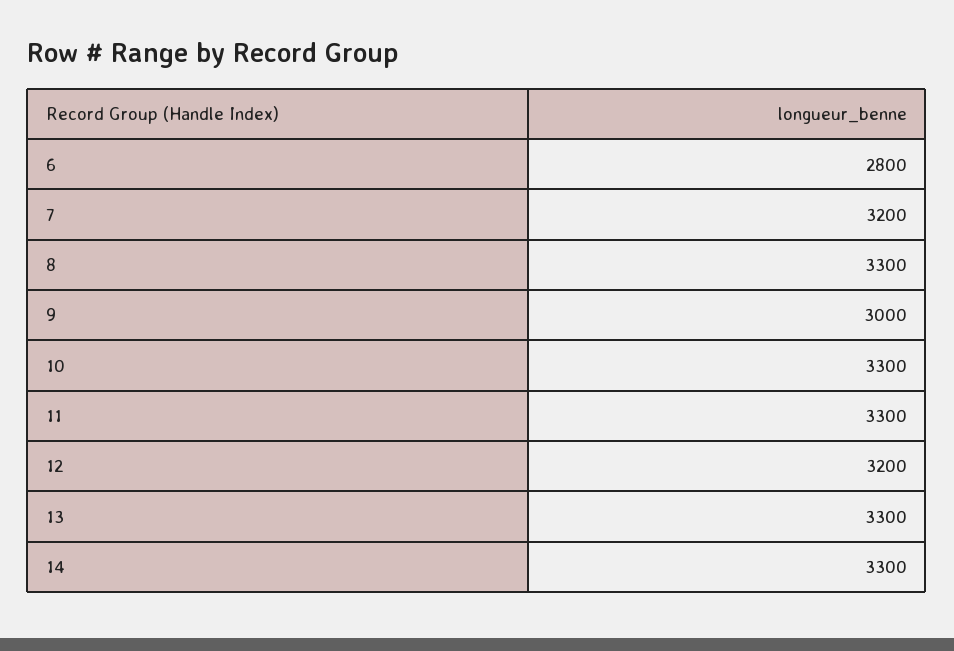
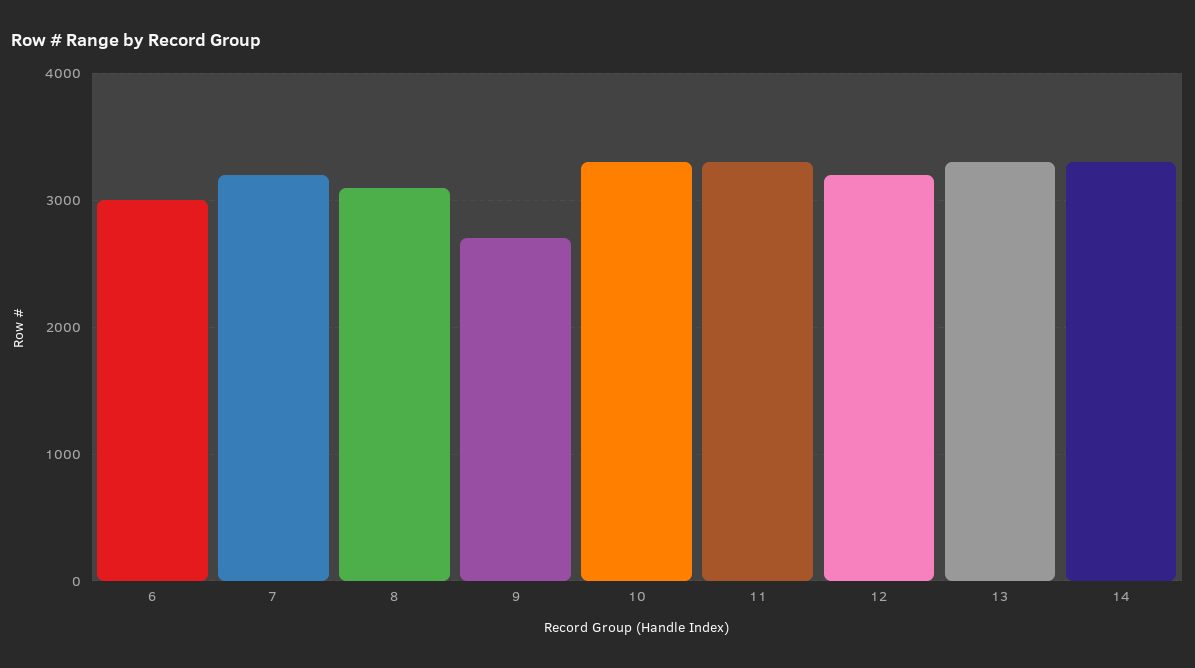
  {
-   "6": 2800,
+   "6": 3000,
    "7": 3200,
-   "8": 3300,
+   "8": 3100,
-   "9": 3000,
+   "9": 2700,
    "10": 3300,
    "11": 3300,
    "12": 3200,
    "13": 3300,
    "14": 3300
  }

